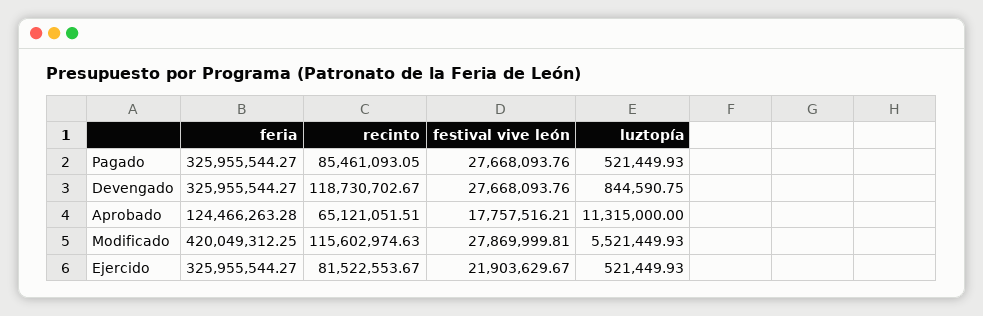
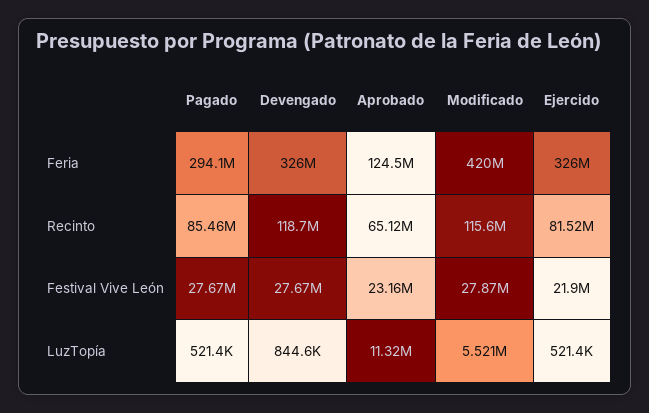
  {
    "feria": {
-     "Pagado": 325955544.27,
+     "Pagado": 294100000,
      "Devengado": 325955544.27,
      "Aprobado": 124466263.28,
      "Modificado": 420049312.25,
      "Ejercido": 325955544.27
    },
    "recinto": {
      "Pagado": 85461093.05,
      "Devengado": 118730702.67,
      "Aprobado": 65121051.51,
      "Modificado": 115602974.63,
      "Ejercido": 81522553.67
    },
    "festival vive león": {
      "Pagado": 27668093.76,
      "Devengado": 27668093.76,
-     "Aprobado": 17757516.21,
+     "Aprobado": 23160000,
      "Modificado": 27869999.81,
      "Ejercido": 21903629.67
    },
    "luztopía": {
      "Pagado": 521449.93,
      "Devengado": 844590.75,
      "Aprobado": 11315000,
      "Modificado": 5521449.93,
      "Ejercido": 521449.93
    }
  }

